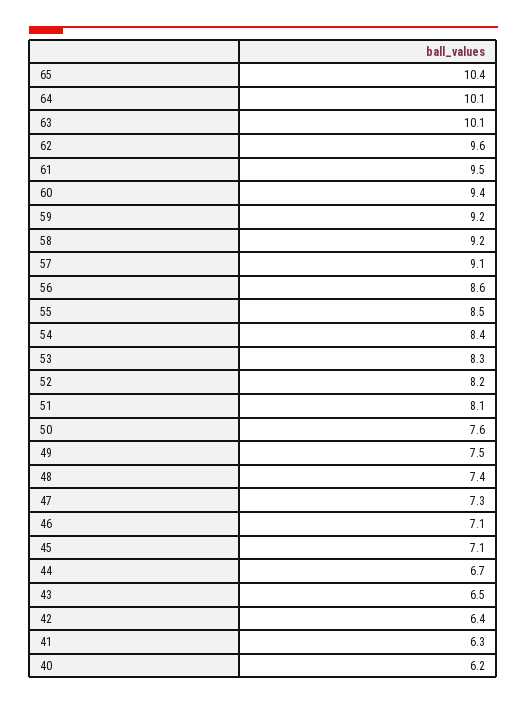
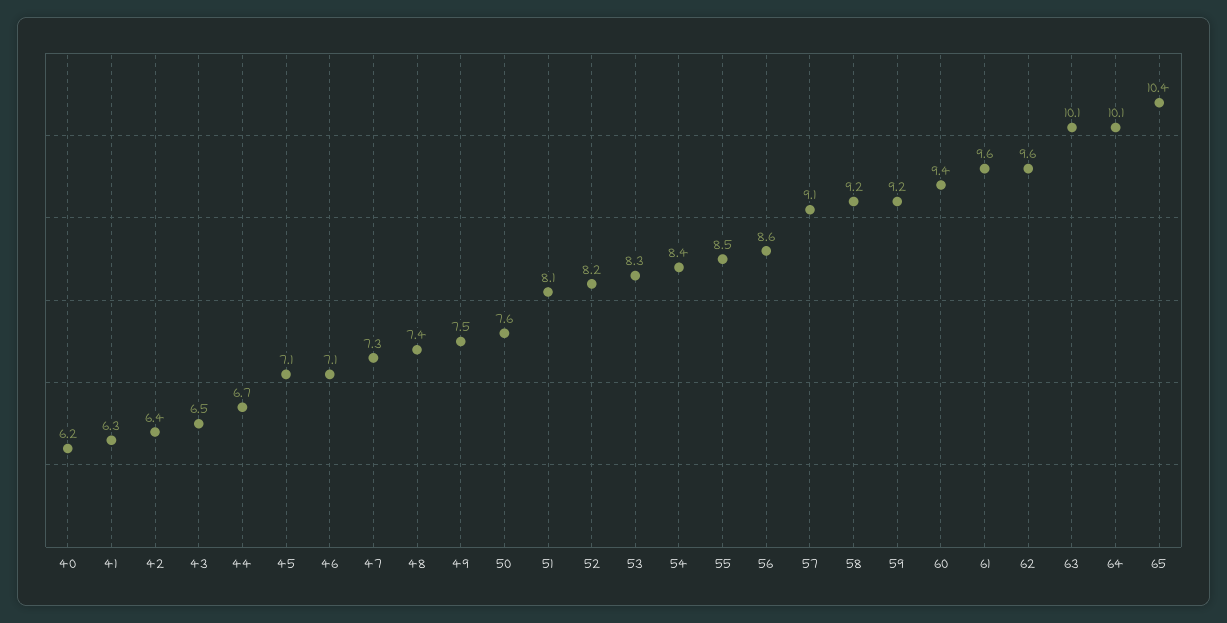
  {
    "65": 10.4,
    "64": 10.1,
    "63": 10.1,
    "62": 9.6,
-   "61": 9.5,
+   "61": 9.6,
    "60": 9.4,
    "59": 9.2,
    "58": 9.2,
    "57": 9.1,
    "56": 8.6,
    "55": 8.5,
    "54": 8.4,
    "53": 8.3,
    "52": 8.2,
    "51": 8.1,
    "50": 7.6,
    "49": 7.5,
    "48": 7.4,
    "47": 7.3,
    "46": 7.1,
    "45": 7.1,
    "44": 6.7,
    "43": 6.5,
    "42": 6.4,
    "41": 6.3,
    "40": 6.2
  }

